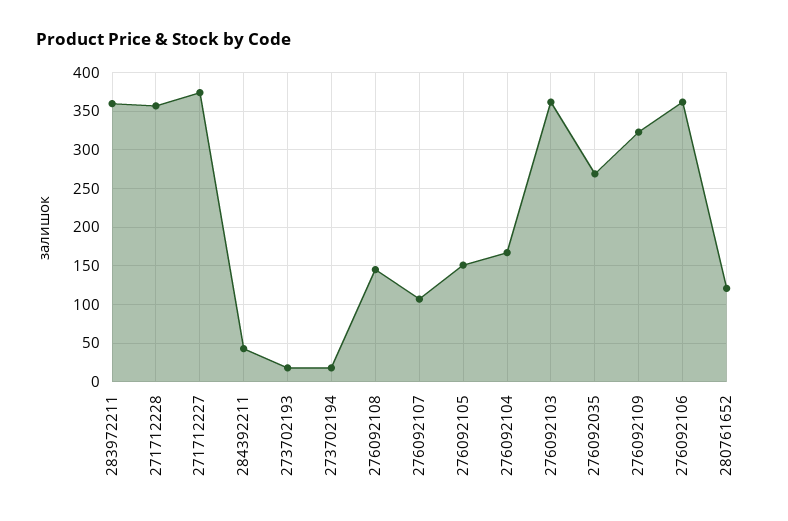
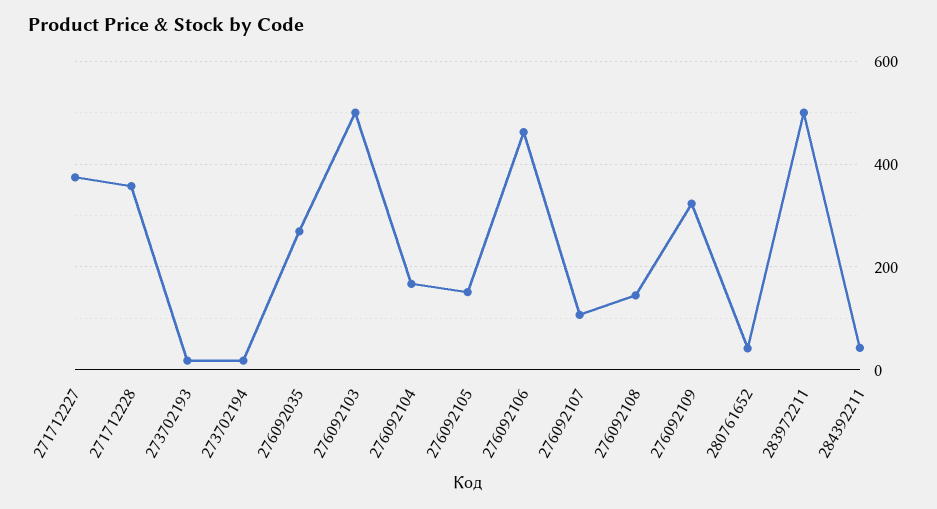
  {
-   "283972211": 360,
+   "283972211": 500,
    "271712228": 360,
    "271712227": 370,
    "284392211": 40,
    "273702193": 20,
    "273702194": 20,
    "276092108": 150,
    "276092107": 110,
    "276092105": 150,
    "276092104": 170,
-   "276092103": 360,
+   "276092103": 500,
    "276092035": 270,
    "276092109": 320,
-   "276092106": 360,
+   "276092106": 460,
-   "280761652": 120
+   "280761652": 40
  }

